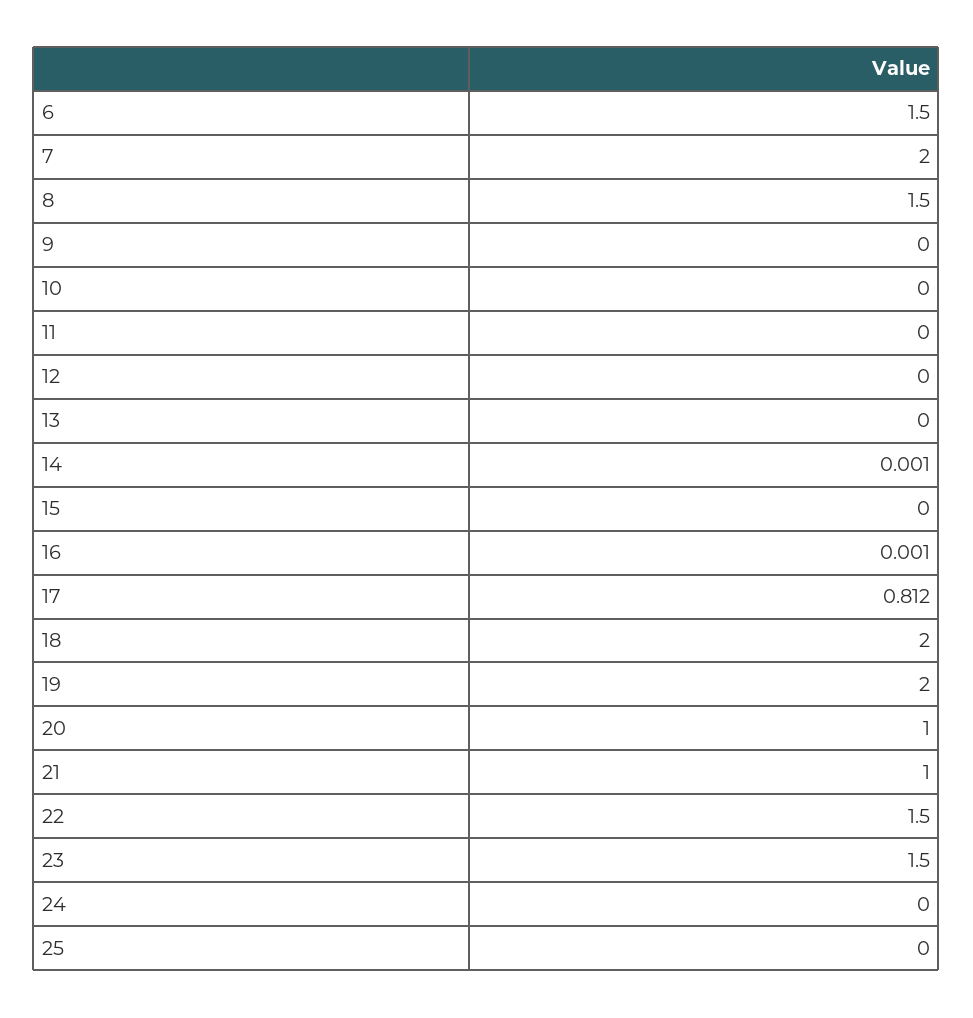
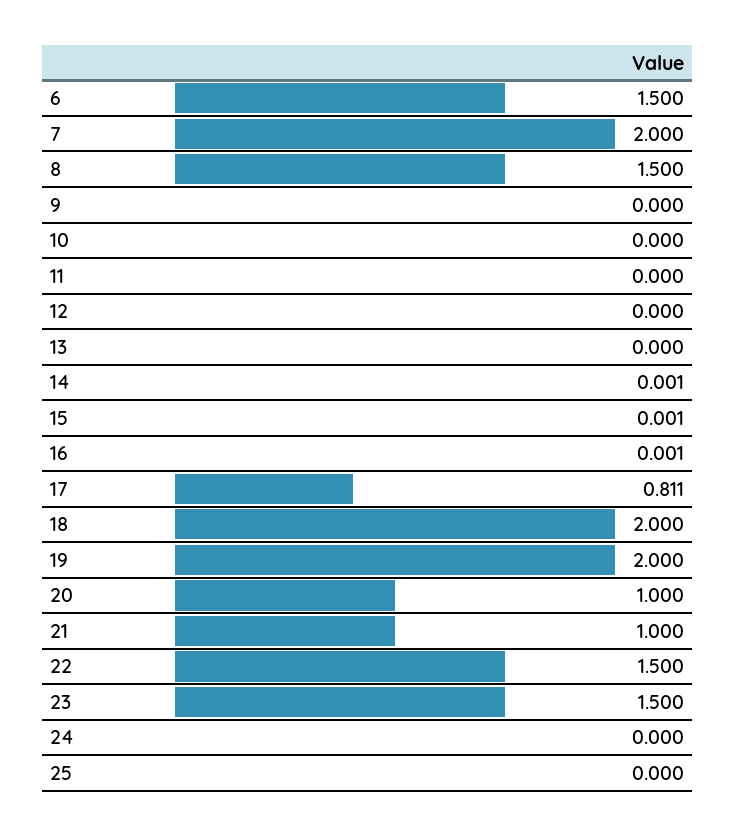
  {
    "6": 1.5,
    "7": 2,
    "8": 1.5,
    "9": 0,
    "10": 0,
    "11": 0,
    "12": 0,
    "13": 0,
    "14": 0.001,
-   "15": 0,
+   "15": 0.001,
    "16": 0.001,
-   "17": 0.812,
+   "17": 0.811,
    "18": 2,
    "19": 2,
    "20": 1,
    "21": 1,
    "22": 1.5,
    "23": 1.5,
    "24": 0,
    "25": 0
  }

